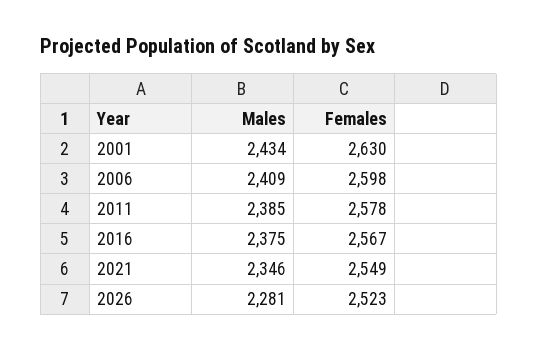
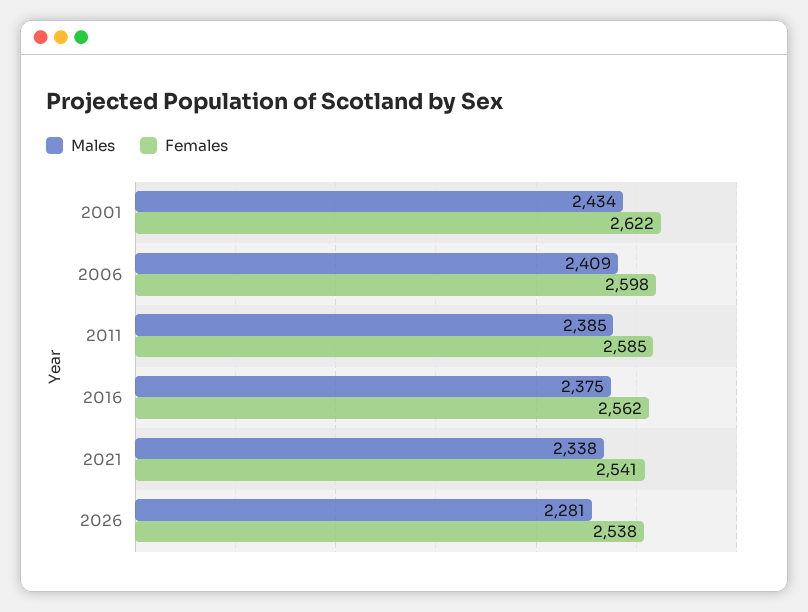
  {
    "Males": {
      "2001": 2434,
      "2006": 2409,
      "2011": 2385,
      "2016": 2375,
-     "2021": 2346,
+     "2021": 2338,
      "2026": 2281
    },
    "Females": {
-     "2001": 2630,
+     "2001": 2622,
      "2006": 2598,
-     "2011": 2578,
+     "2011": 2585,
-     "2016": 2567,
+     "2016": 2562,
-     "2021": 2549,
+     "2021": 2541,
-     "2026": 2523
+     "2026": 2538
    }
  }

